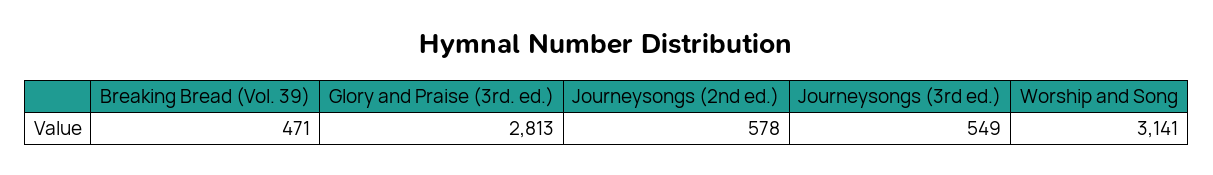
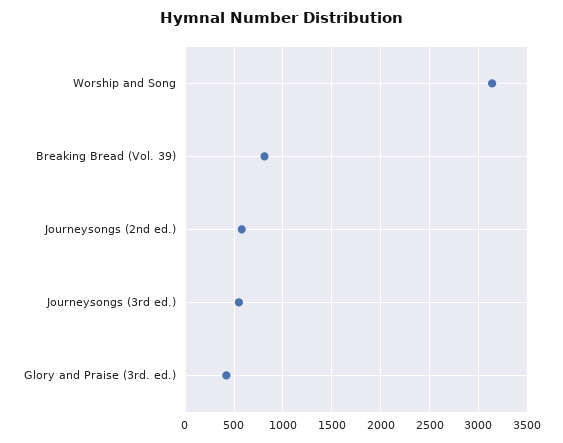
  {
-   "Breaking Bread (Vol. 39)": 471,
+   "Breaking Bread (Vol. 39)": 800,
-   "Glory and Praise (3rd. ed.)": 2813,
+   "Glory and Praise (3rd. ed.)": 400,
    "Journeysongs (2nd ed.)": 578,
    "Journeysongs (3rd ed.)": 549,
    "Worship and Song": 3141
  }

